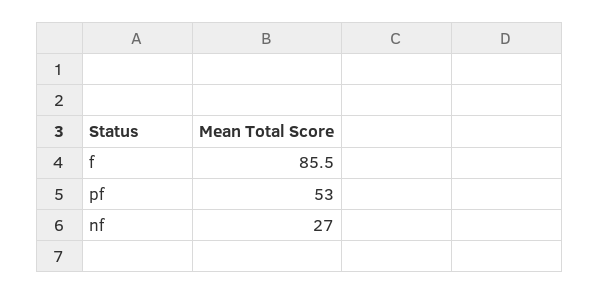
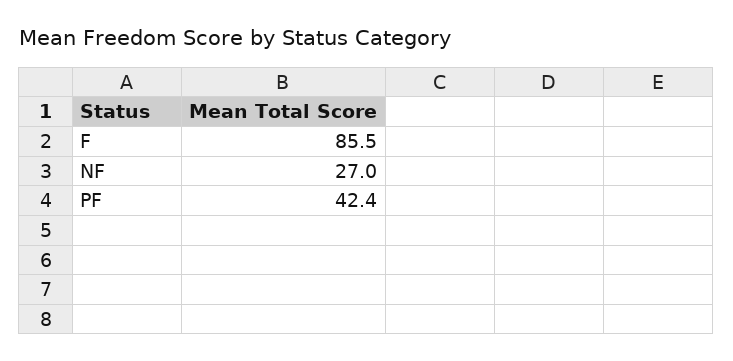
  {
    "f": 85.5,
-   "pf": 53,
+   "pf": 42.4,
    "nf": 27
  }

